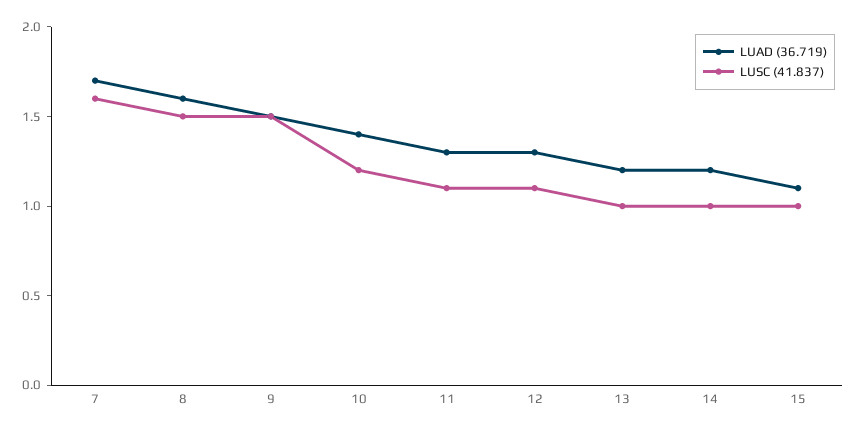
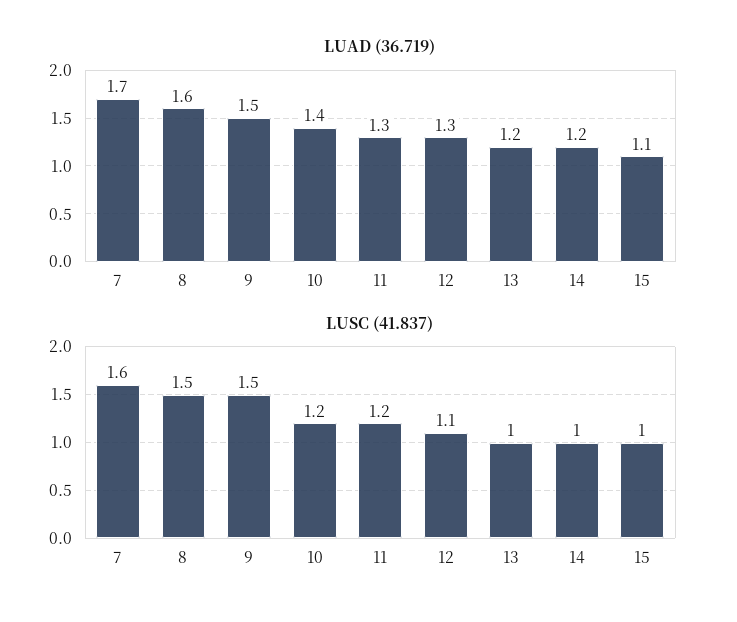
  {
    "LUAD (36.719)": {
      "7": 1.7,
      "8": 1.6,
      "9": 1.5,
      "10": 1.4,
      "11": 1.3,
      "12": 1.3,
      "13": 1.2,
      "14": 1.2,
      "15": 1.1
    },
    "LUSC (41.837)": {
      "7": 1.6,
      "8": 1.5,
      "9": 1.5,
      "10": 1.2,
-     "11": 1.1,
+     "11": 1.2,
      "12": 1.1,
      "13": 1,
      "14": 1,
      "15": 1
    }
  }

